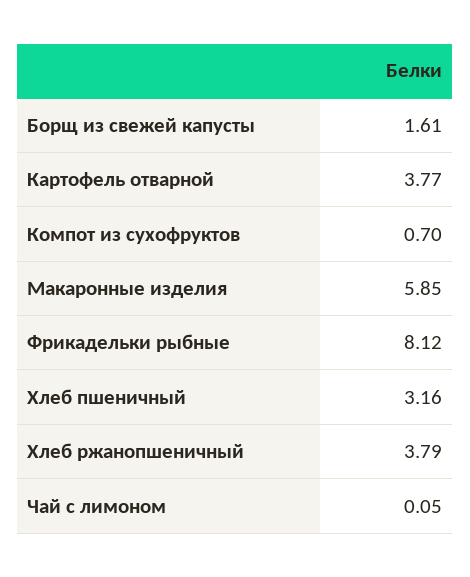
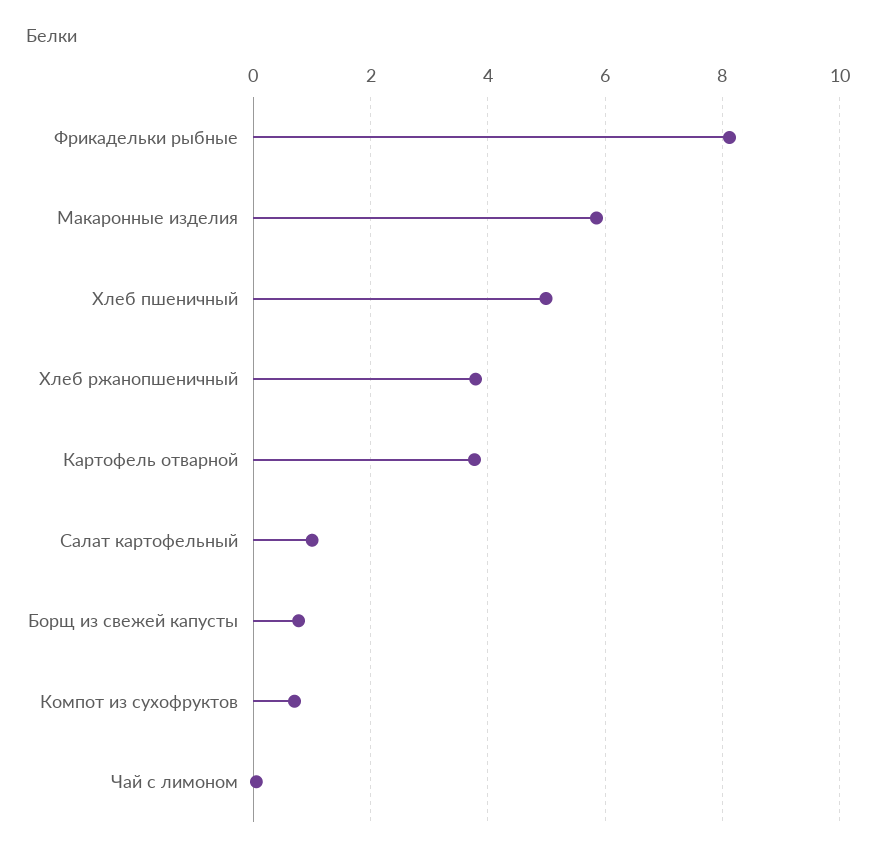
  {
-   "Борщ из свежей капусты": 1.61,
+   "Борщ из свежей капусты": 0.8,
    "Картофель отварной": 3.77,
    "Компот из сухофруктов": 0.7,
    "Макаронные изделия": 5.85,
    "Фрикадельки рыбные": 8.12,
-   "Хлеб пшеничный": 3.16,
+   "Хлеб пшеничный": 5,
    "Хлеб ржанопшеничный": 3.79,
-   "Чай с лимоном": 0.05
+   "Чай с лимоном": 0.05,
+   "Салат картофельный": 1
  }

